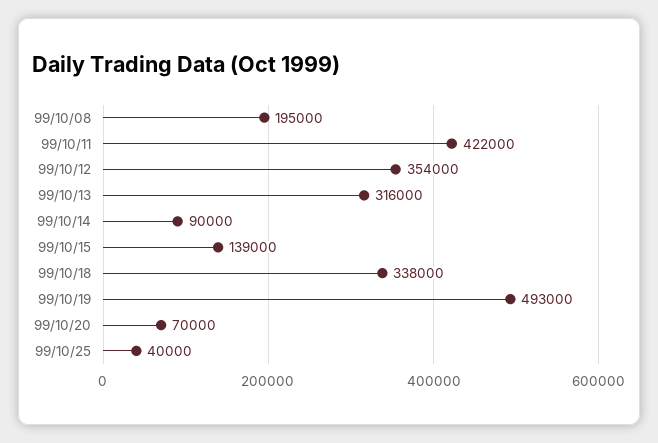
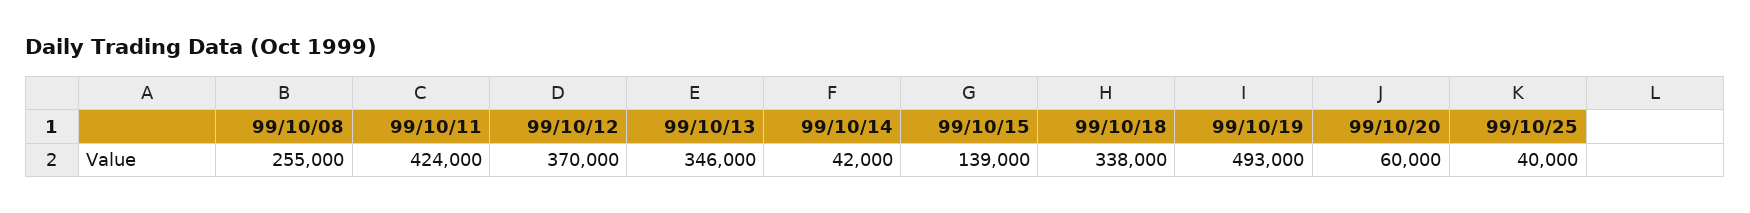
  {
-   "99/10/08": 195000,
+   "99/10/08": 255000,
-   "99/10/11": 422000,
+   "99/10/11": 424000,
-   "99/10/12": 354000,
+   "99/10/12": 370000,
-   "99/10/13": 316000,
+   "99/10/13": 346000,
-   "99/10/14": 90000,
+   "99/10/14": 42000,
    "99/10/15": 139000,
    "99/10/18": 338000,
    "99/10/19": 493000,
-   "99/10/20": 70000,
+   "99/10/20": 60000,
    "99/10/25": 40000
  }

